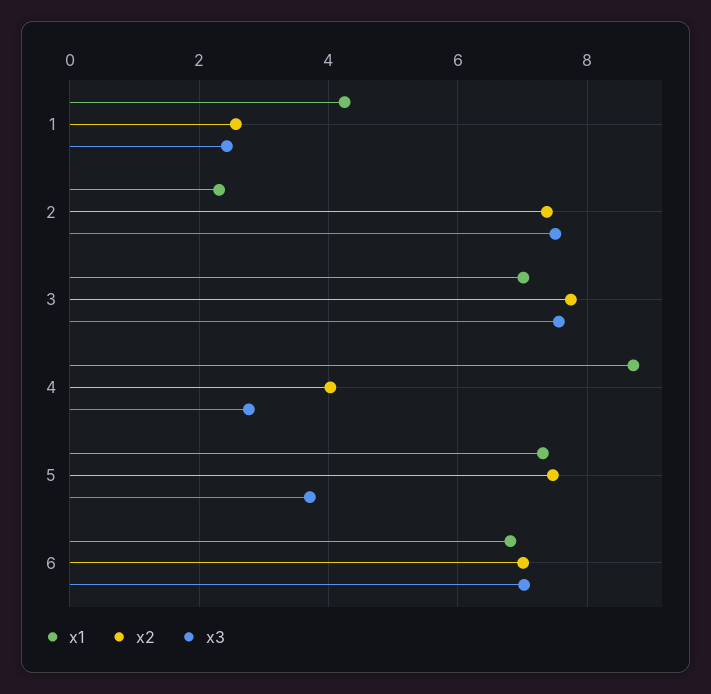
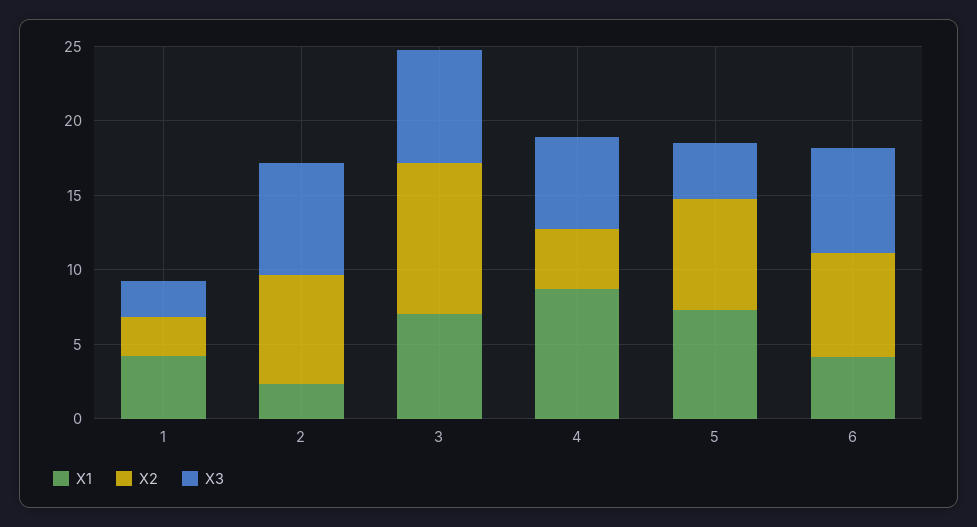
  {
    "x1": {
      "1": 4.2,
      "2": 2.4,
      "3": 7,
      "4": 8.8,
      "5": 7.4,
-     "6": 6.8
+     "6": 4
    },
    "x2": {
      "1": 2.6,
      "2": 7.4,
-     "3": 7.8,
+     "3": 10,
      "4": 4,
      "5": 7.4,
      "6": 7
    },
    "x3": {
      "1": 2.4,
      "2": 7.6,
      "3": 7.6,
-     "4": 2.8,
+     "4": 6,
      "5": 3.8,
      "6": 7
    }
  }

